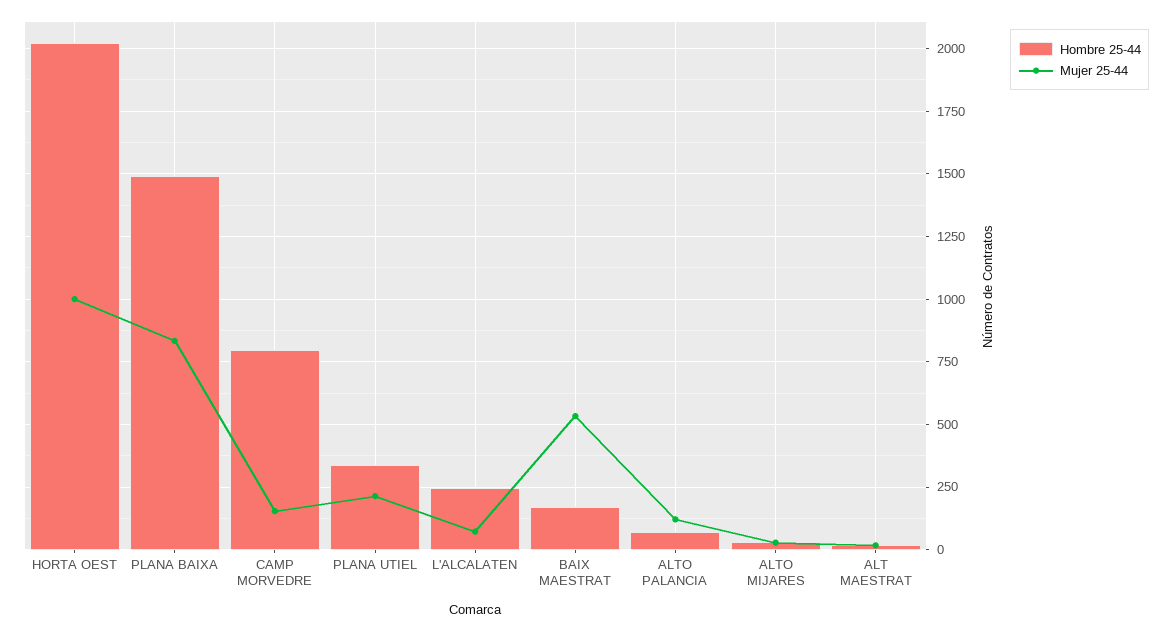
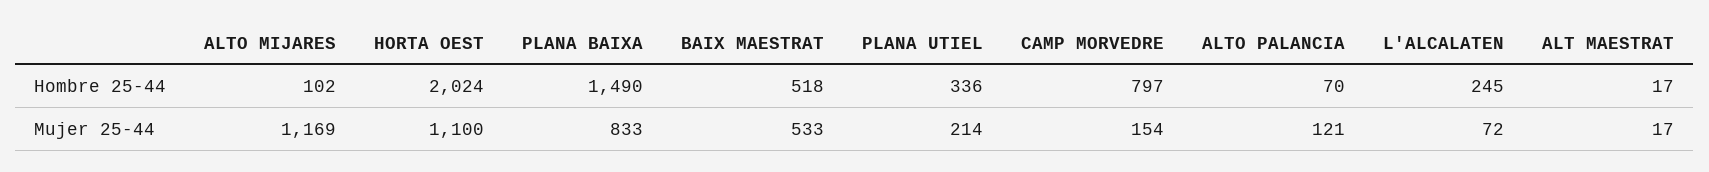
  {
    "Hombre 25-44": {
      "HORTA OEST": 2024,
      "PLANA BAIXA": 1490,
      "CAMP MORVEDRE": 797,
      "PLANA UTIEL": 336,
      "L'ALCALATEN": 245,
-     "BAIX MAESTRAT": 175,
+     "BAIX MAESTRAT": 518,
      "ALTO PALANCIA": 70,
-     "ALTO MIJARES": 25,
+     "ALTO MIJARES": 102,
      "ALT MAESTRAT": 17
    },
    "Mujer 25-44": {
-     "HORTA OEST": 1000,
+     "HORTA OEST": 1100,
      "PLANA BAIXA": 833,
      "CAMP MORVEDRE": 154,
      "PLANA UTIEL": 214,
      "L'ALCALATEN": 72,
      "BAIX MAESTRAT": 533,
      "ALTO PALANCIA": 121,
-     "ALTO MIJARES": 25,
+     "ALTO MIJARES": 1169,
      "ALT MAESTRAT": 17
    }
  }

